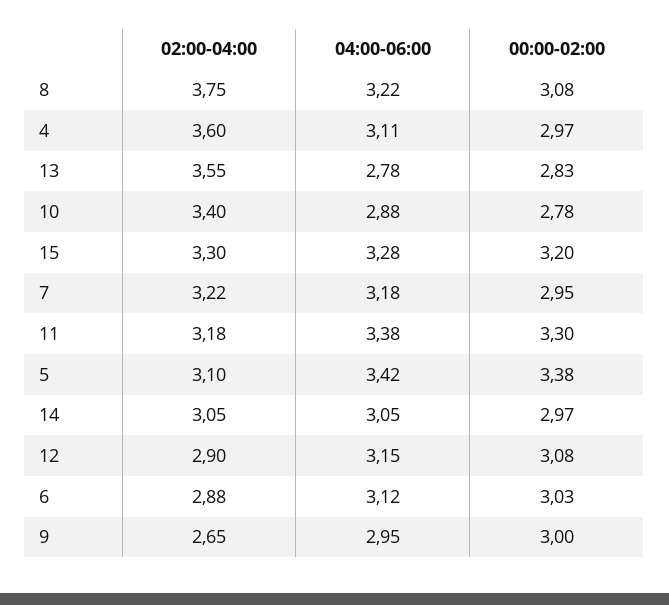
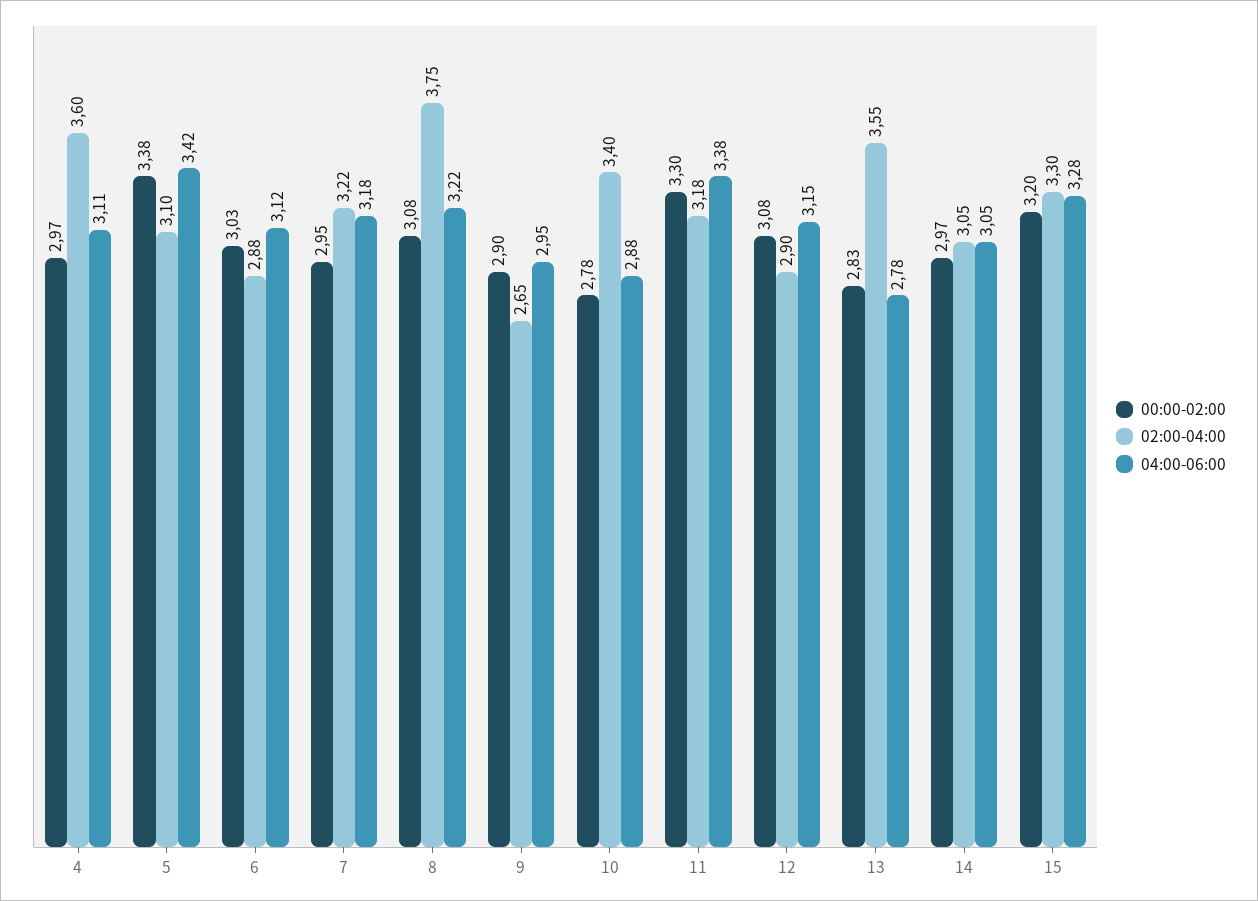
  {
    "02:00-04:00": {
      "8": 3.75,
      "4": 3.6,
      "13": 3.55,
      "10": 3.4,
      "15": 3.3,
      "7": 3.22,
      "11": 3.18,
      "5": 3.1,
      "14": 3.05,
      "12": 2.9,
      "6": 2.88,
      "9": 2.65
    },
    "04:00-06:00": {
      "8": 3.22,
      "4": 3.11,
      "13": 2.78,
      "10": 2.88,
      "15": 3.28,
      "7": 3.18,
      "11": 3.38,
      "5": 3.42,
      "14": 3.05,
      "12": 3.15,
      "6": 3.12,
      "9": 2.95
    },
    "00:00-02:00": {
      "8": 3.08,
      "4": 2.97,
      "13": 2.83,
      "10": 2.78,
      "15": 3.2,
      "7": 2.95,
      "11": 3.3,
      "5": 3.38,
      "14": 2.97,
      "12": 3.08,
      "6": 3.03,
-     "9": 3
+     "9": 2.9
    }
  }

